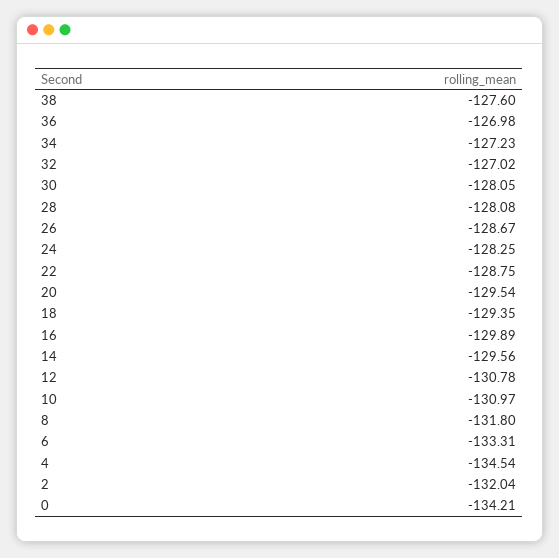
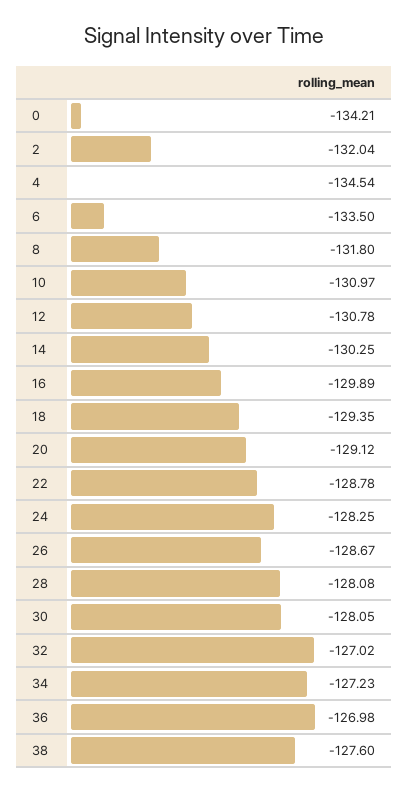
  {
    "38": -127.6,
    "36": -126.98,
    "34": -127.23,
    "32": -127.02,
    "30": -128.05,
    "28": -128.08,
    "26": -128.67,
    "24": -128.25,
-   "22": -128.75,
+   "22": -128.78,
-   "20": -129.54,
+   "20": -129.12,
    "18": -129.35,
    "16": -129.89,
-   "14": -129.56,
+   "14": -130.25,
    "12": -130.78,
    "10": -130.97,
    "8": -131.8,
-   "6": -133.31,
+   "6": -133.5,
    "4": -134.54,
    "2": -132.04,
    "0": -134.21
  }

